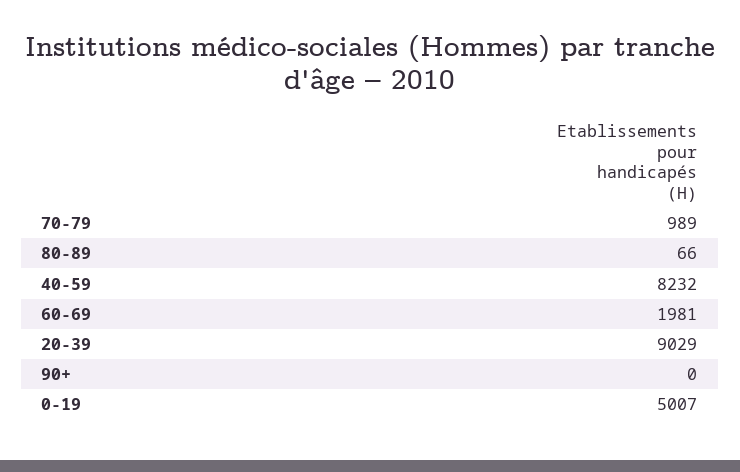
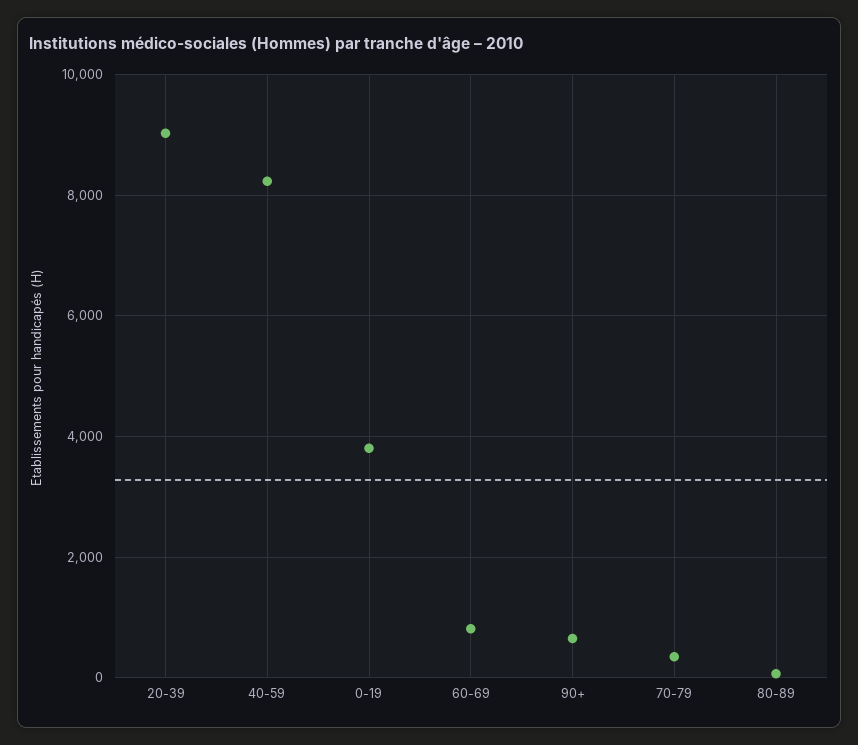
  {
-   "70-79": 989,
+   "70-79": 400,
    "80-89": 66,
    "40-59": 8232,
-   "60-69": 1981,
+   "60-69": 800,
    "20-39": 9029,
-   "90+": 0,
+   "90+": 600,
-   "0-19": 5007
+   "0-19": 3800
  }

